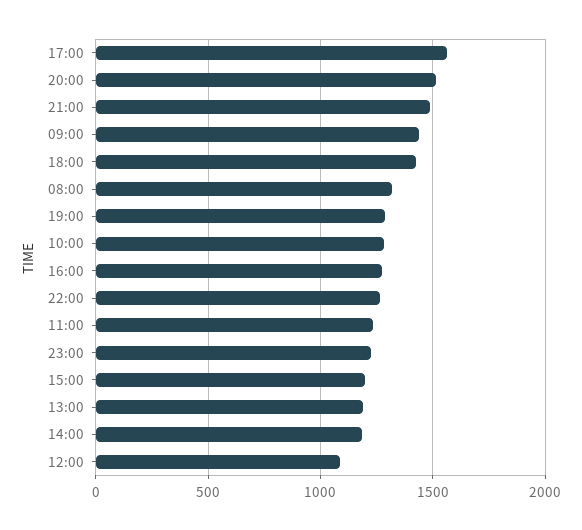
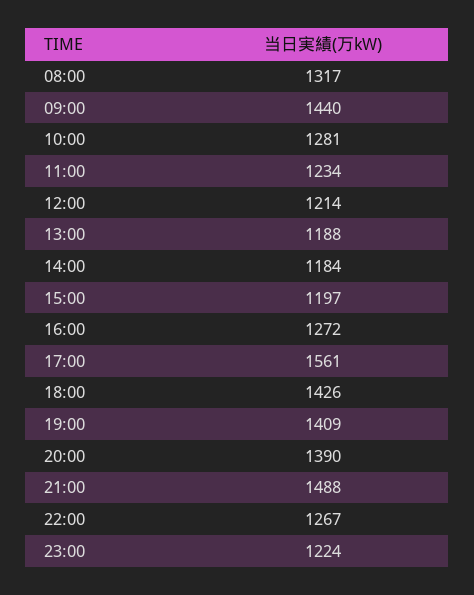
  {
    "17:00": 1561,
-   "20:00": 1500,
+   "20:00": 1390,
    "21:00": 1488,
    "09:00": 1440,
    "18:00": 1426,
    "08:00": 1317,
-   "19:00": 1300,
+   "19:00": 1409,
    "10:00": 1281,
    "16:00": 1272,
    "22:00": 1267,
    "11:00": 1234,
    "23:00": 1224,
    "15:00": 1197,
    "13:00": 1188,
    "14:00": 1184,
-   "12:00": 1100
+   "12:00": 1214
  }

